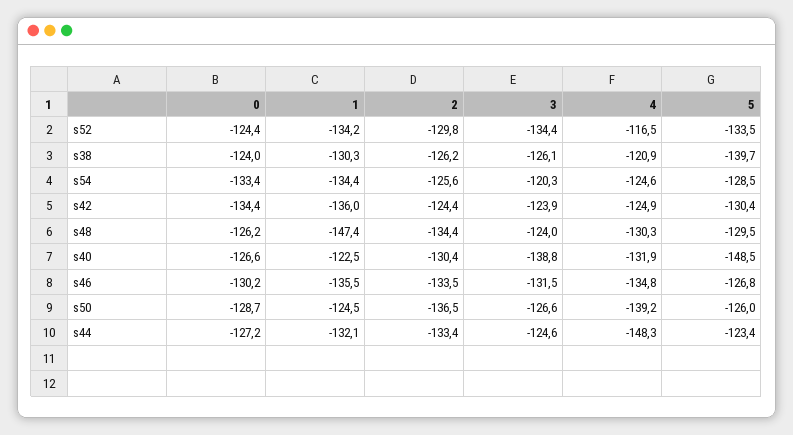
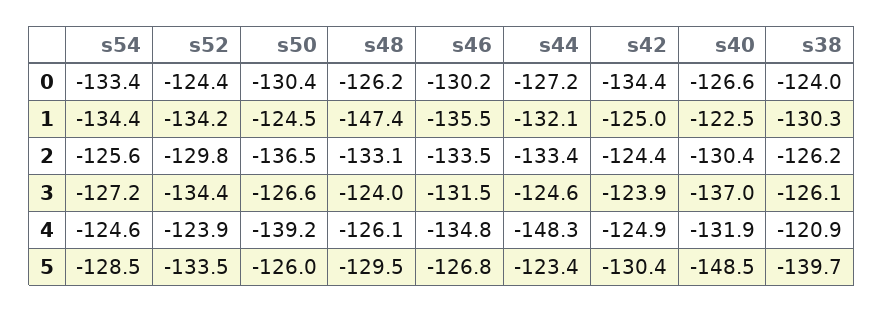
  {
    "0": {
      "s52": -124.4,
      "s38": -124,
      "s54": -133.4,
      "s42": -134.4,
      "s48": -126.2,
      "s40": -126.6,
      "s46": -130.2,
-     "s50": -128.7,
+     "s50": -130.4,
      "s44": -127.2
    },
    "1": {
      "s52": -134.2,
      "s38": -130.3,
      "s54": -134.4,
-     "s42": -136,
+     "s42": -125,
      "s48": -147.4,
      "s40": -122.5,
      "s46": -135.5,
      "s50": -124.5,
      "s44": -132.1
    },
    "2": {
      "s52": -129.8,
      "s38": -126.2,
      "s54": -125.6,
      "s42": -124.4,
-     "s48": -134.4,
+     "s48": -133.1,
      "s40": -130.4,
      "s46": -133.5,
      "s50": -136.5,
      "s44": -133.4
    },
    "3": {
      "s52": -134.4,
      "s38": -126.1,
-     "s54": -120.3,
+     "s54": -127.2,
      "s42": -123.9,
      "s48": -124,
-     "s40": -138.8,
+     "s40": -137,
      "s46": -131.5,
      "s50": -126.6,
      "s44": -124.6
    },
    "4": {
-     "s52": -116.5,
+     "s52": -123.9,
      "s38": -120.9,
      "s54": -124.6,
      "s42": -124.9,
-     "s48": -130.3,
+     "s48": -126.1,
      "s40": -131.9,
      "s46": -134.8,
      "s50": -139.2,
      "s44": -148.3
    },
    "5": {
      "s52": -133.5,
      "s38": -139.7,
      "s54": -128.5,
      "s42": -130.4,
      "s48": -129.5,
      "s40": -148.5,
      "s46": -126.8,
      "s50": -126,
      "s44": -123.4
    }
  }

